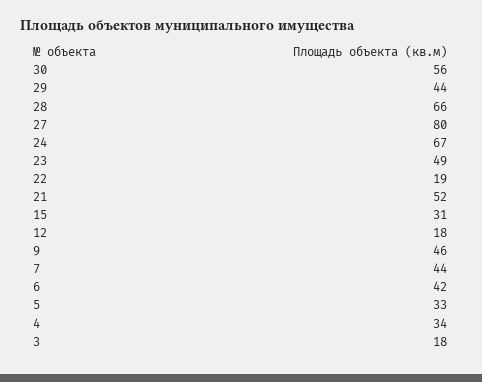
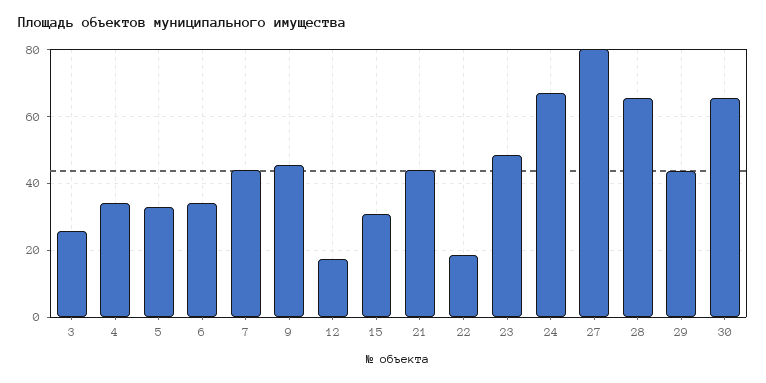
  {
-   "30": 56,
+   "30": 66,
    "29": 44,
    "28": 66,
    "27": 80,
    "24": 67,
    "23": 49,
    "22": 19,
-   "21": 52,
+   "21": 44,
    "15": 31,
    "12": 18,
    "9": 46,
    "7": 44,
-   "6": 42,
+   "6": 34,
    "5": 33,
    "4": 34,
-   "3": 18
+   "3": 26
  }

